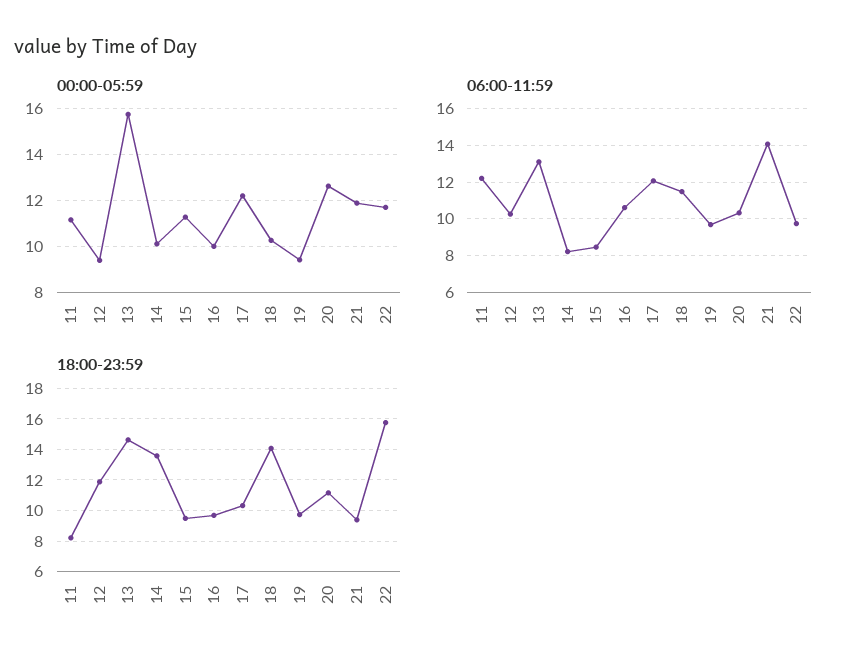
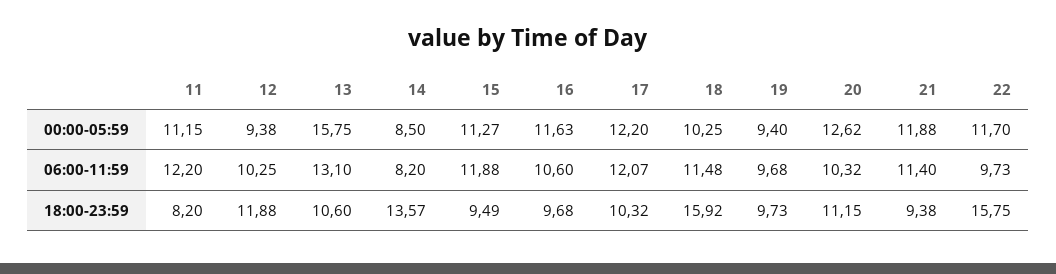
  {
    "00:00-05:59": {
      "11": 11.15,
      "12": 9.38,
      "13": 15.75,
-     "14": 10,
+     "14": 8.5,
      "15": 11.27,
-     "16": 10,
+     "16": 11.63,
      "17": 12.2,
      "18": 10.25,
      "19": 9.4,
      "20": 12.62,
      "21": 11.88,
      "22": 11.7
    },
    "06:00-11:59": {
      "11": 12.2,
      "12": 10.25,
      "13": 13.1,
      "14": 8.2,
-     "15": 8.5,
+     "15": 11.88,
      "16": 10.6,
      "17": 12.07,
      "18": 11.48,
      "19": 9.68,
      "20": 10.32,
-     "21": 14,
+     "21": 11.4,
      "22": 9.73
    },
    "18:00-23:59": {
      "11": 8.2,
      "12": 11.88,
-     "13": 14.5,
+     "13": 10.6,
      "14": 13.57,
      "15": 9.49,
      "16": 9.68,
      "17": 10.32,
-     "18": 14,
+     "18": 15.92,
      "19": 9.73,
      "20": 11.15,
      "21": 9.38,
      "22": 15.75
    }
  }

